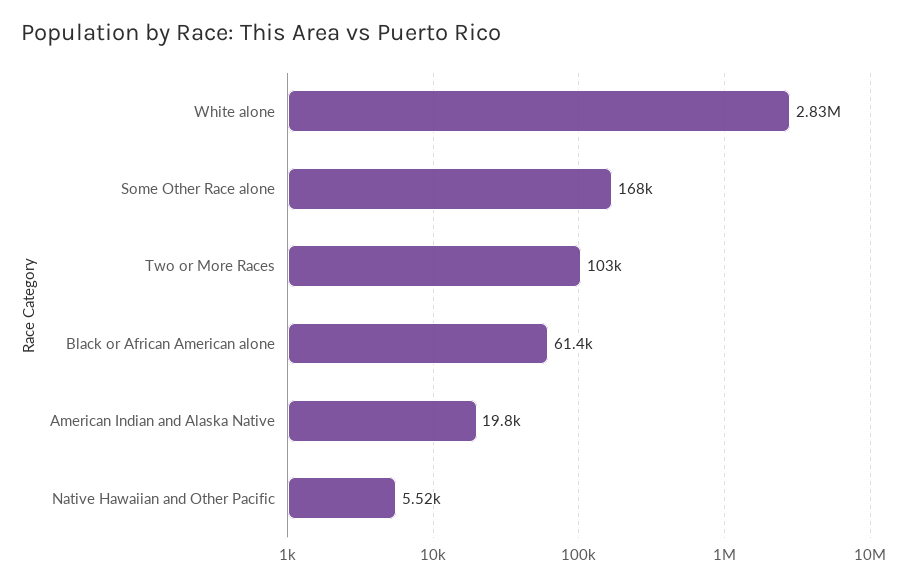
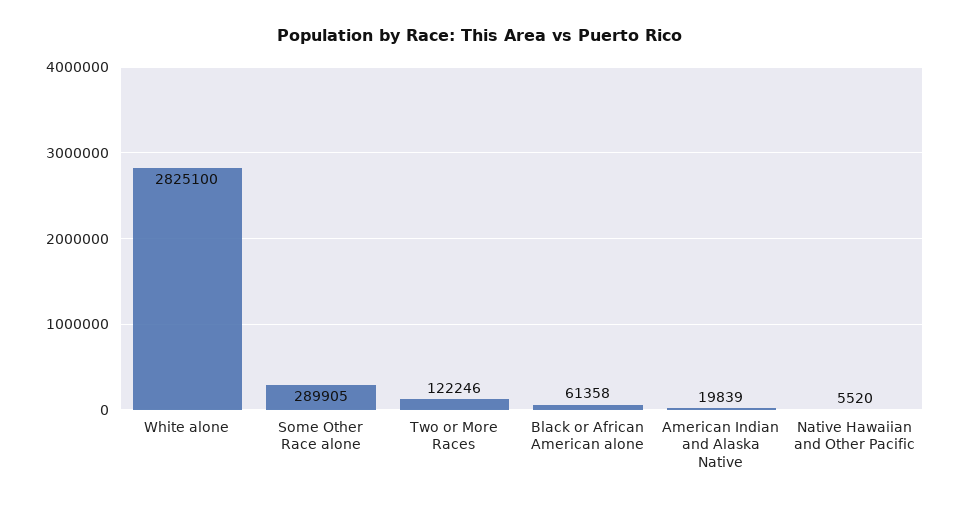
  {
    "White alone": 2825100,
-   "Some Other Race alone": 168000,
+   "Some Other Race alone": 289905,
-   "Two or More Races": 103000,
+   "Two or More Races": 122246,
    "Black or African American alone": 61358,
    "American Indian and Alaska Native": 19839,
    "Native Hawaiian and Other Pacific": 5520
  }

